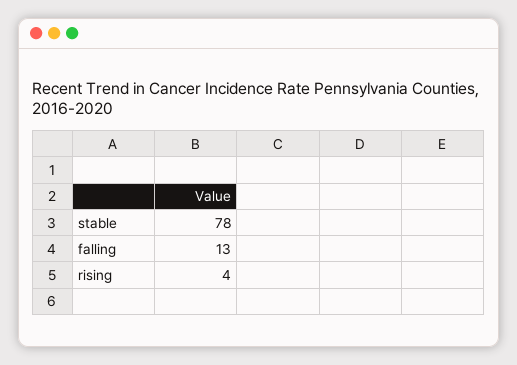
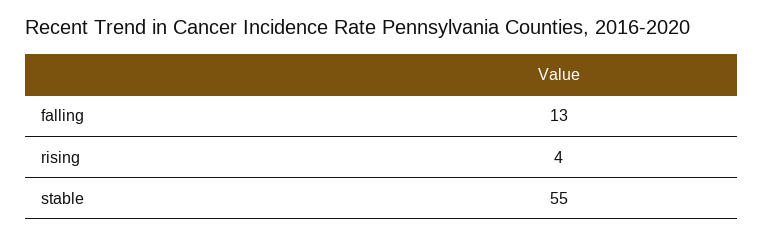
  {
-   "stable": 78,
+   "stable": 55,
    "falling": 13,
    "rising": 4
  }

